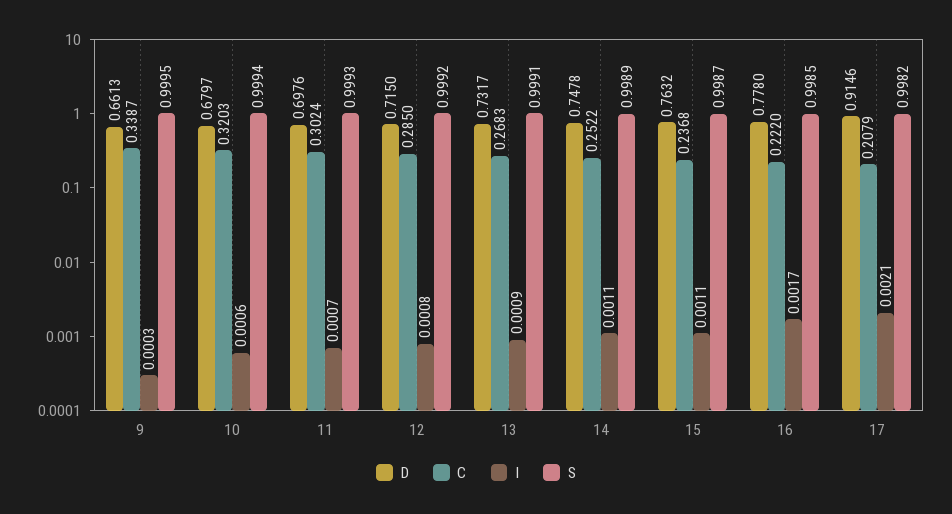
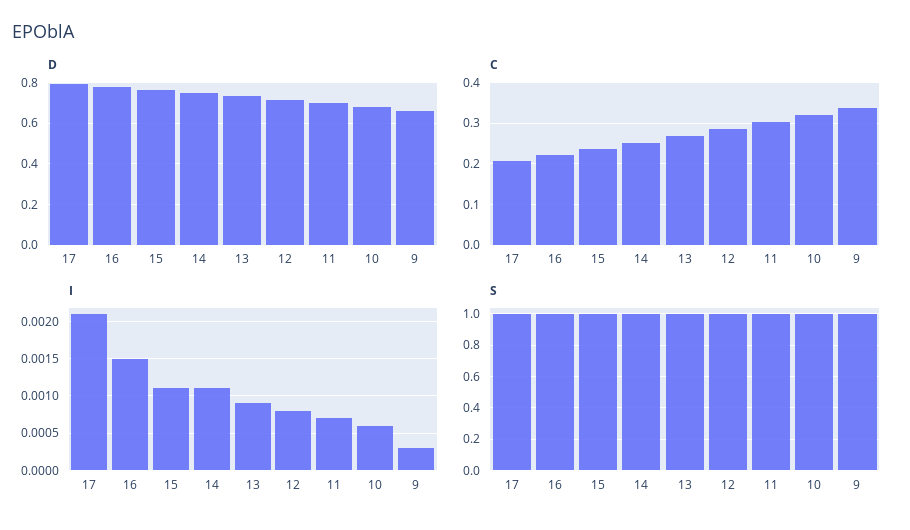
  {
    "D": {
      "9": 0.6613,
      "10": 0.6797,
      "11": 0.6976,
      "12": 0.715,
      "13": 0.7317,
      "14": 0.7478,
      "15": 0.7632,
      "16": 0.778,
-     "17": 0.9146
+     "17": 0.8
    },
    "C": {
      "9": 0.3387,
      "10": 0.3203,
      "11": 0.3024,
      "12": 0.285,
      "13": 0.2683,
      "14": 0.2522,
      "15": 0.2368,
      "16": 0.222,
      "17": 0.2079
    },
    "I": {
      "9": 0.0003,
      "10": 0.0006,
      "11": 0.0007,
      "12": 0.0008,
      "13": 0.0009,
      "14": 0.0011,
      "15": 0.0011,
-     "16": 0.0017,
+     "16": 0.0015,
      "17": 0.0021
    },
    "S": {
      "9": 0.9995,
      "10": 0.9994,
      "11": 0.9993,
      "12": 0.9992,
      "13": 0.9991,
      "14": 0.9989,
      "15": 0.9987,
      "16": 0.9985,
      "17": 0.9982
    }
  }

